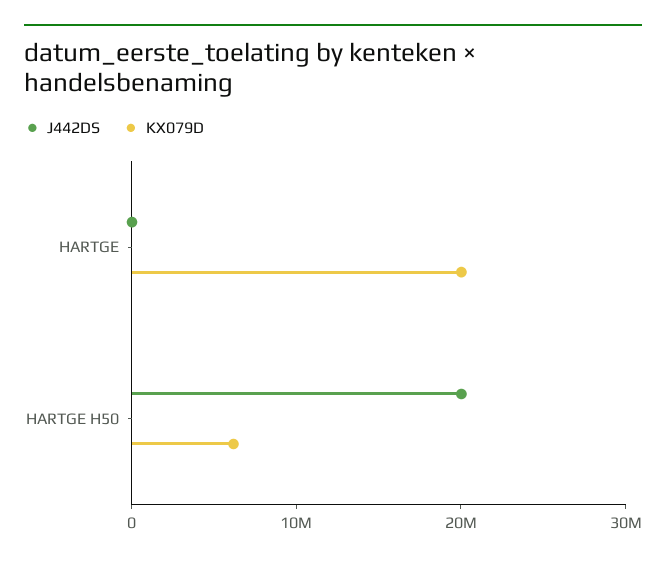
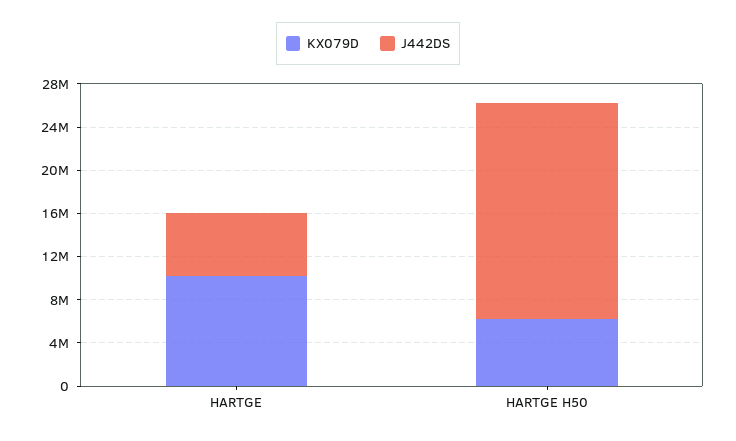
  {
    "J442DS": {
-     "HARTGE": 0,
+     "HARTGE": 6000000,
      "HARTGE H50": 20000000
    },
    "KX079D": {
-     "HARTGE": 20000000,
+     "HARTGE": 10000000,
      "HARTGE H50": 6000000
    }
  }

